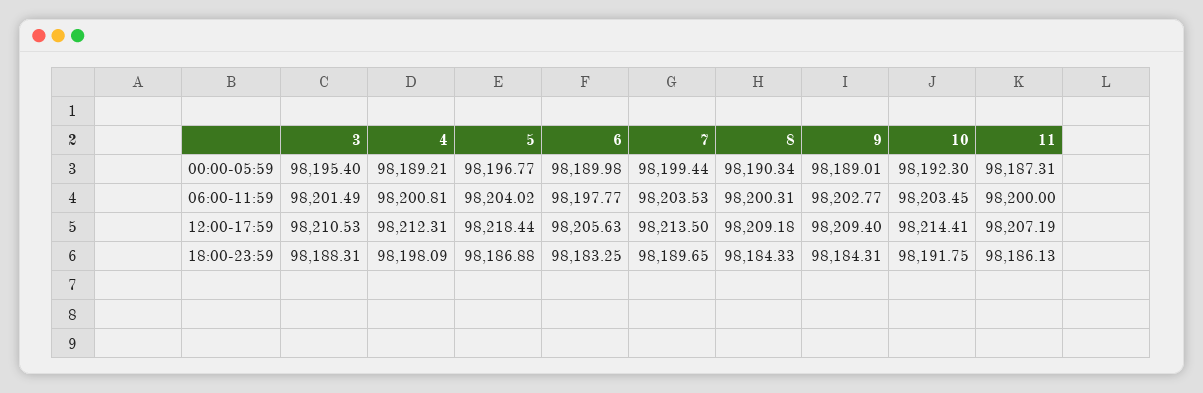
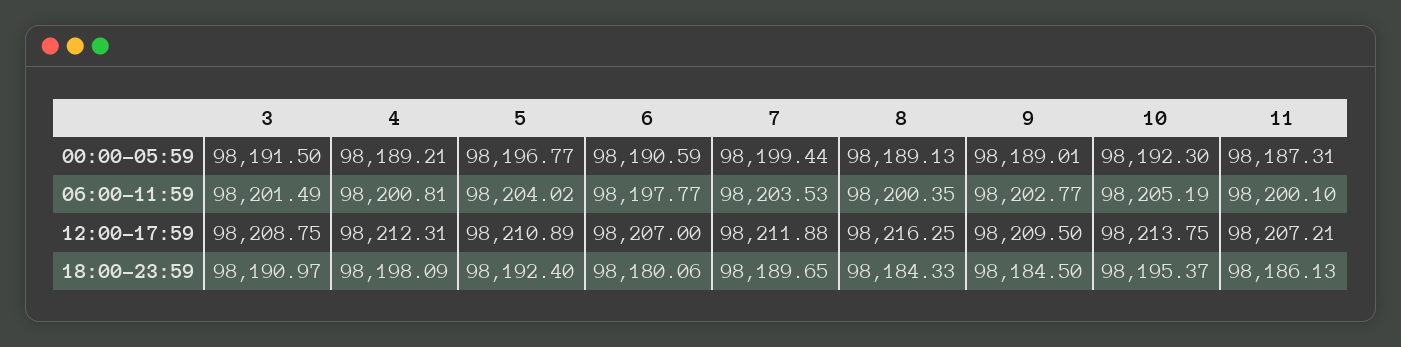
  {
    "3": {
-     "00:00-05:59": 98195.4,
+     "00:00-05:59": 98191.5,
      "06:00-11:59": 98201.49,
-     "12:00-17:59": 98210.53,
+     "12:00-17:59": 98208.75,
-     "18:00-23:59": 98188.31
+     "18:00-23:59": 98190.97
    },
    "4": {
      "00:00-05:59": 98189.21,
      "06:00-11:59": 98200.81,
      "12:00-17:59": 98212.31,
      "18:00-23:59": 98198.09
    },
    "5": {
      "00:00-05:59": 98196.77,
      "06:00-11:59": 98204.02,
-     "12:00-17:59": 98218.44,
+     "12:00-17:59": 98210.89,
-     "18:00-23:59": 98186.88
+     "18:00-23:59": 98192.4
    },
    "6": {
-     "00:00-05:59": 98189.98,
+     "00:00-05:59": 98190.59,
      "06:00-11:59": 98197.77,
-     "12:00-17:59": 98205.63,
+     "12:00-17:59": 98207,
-     "18:00-23:59": 98183.25
+     "18:00-23:59": 98180.06
    },
    "7": {
      "00:00-05:59": 98199.44,
      "06:00-11:59": 98203.53,
-     "12:00-17:59": 98213.5,
+     "12:00-17:59": 98211.88,
      "18:00-23:59": 98189.65
    },
    "8": {
-     "00:00-05:59": 98190.34,
+     "00:00-05:59": 98189.13,
-     "06:00-11:59": 98200.31,
+     "06:00-11:59": 98200.35,
-     "12:00-17:59": 98209.18,
+     "12:00-17:59": 98216.25,
      "18:00-23:59": 98184.33
    },
    "9": {
      "00:00-05:59": 98189.01,
      "06:00-11:59": 98202.77,
-     "12:00-17:59": 98209.4,
+     "12:00-17:59": 98209.5,
-     "18:00-23:59": 98184.31
+     "18:00-23:59": 98184.5
    },
    "10": {
      "00:00-05:59": 98192.3,
-     "06:00-11:59": 98203.45,
+     "06:00-11:59": 98205.19,
-     "12:00-17:59": 98214.41,
+     "12:00-17:59": 98213.75,
-     "18:00-23:59": 98191.75
+     "18:00-23:59": 98195.37
    },
    "11": {
      "00:00-05:59": 98187.31,
-     "06:00-11:59": 98200,
+     "06:00-11:59": 98200.1,
-     "12:00-17:59": 98207.19,
+     "12:00-17:59": 98207.21,
      "18:00-23:59": 98186.13
    }
  }

